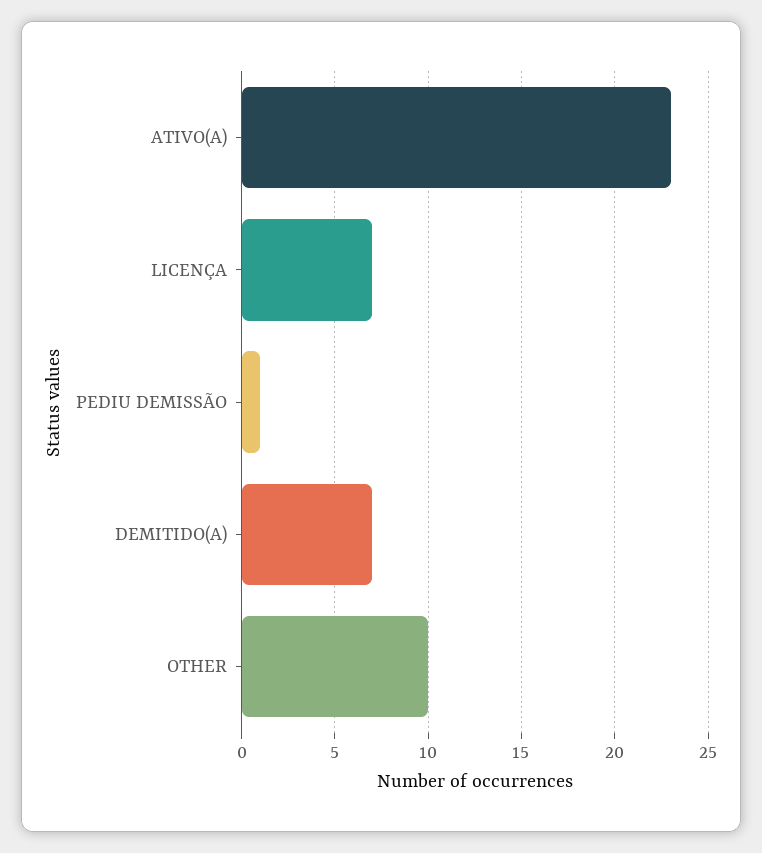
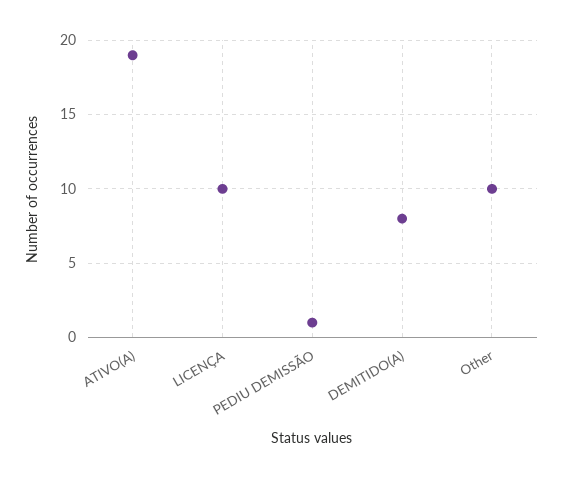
  {
-   "ATIVO(A)": 23,
+   "ATIVO(A)": 19,
-   "LICENÇA": 7,
+   "LICENÇA": 10,
    "PEDIU DEMISSÃO": 1,
-   "DEMITIDO(A)": 7,
+   "DEMITIDO(A)": 8,
    "OTHER": 10
  }

